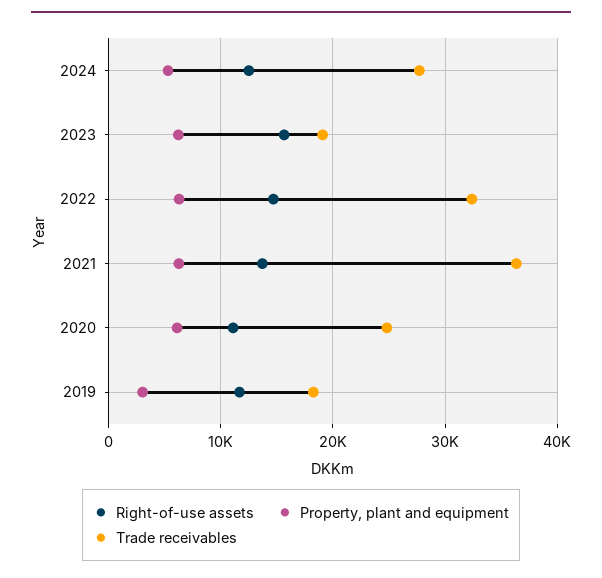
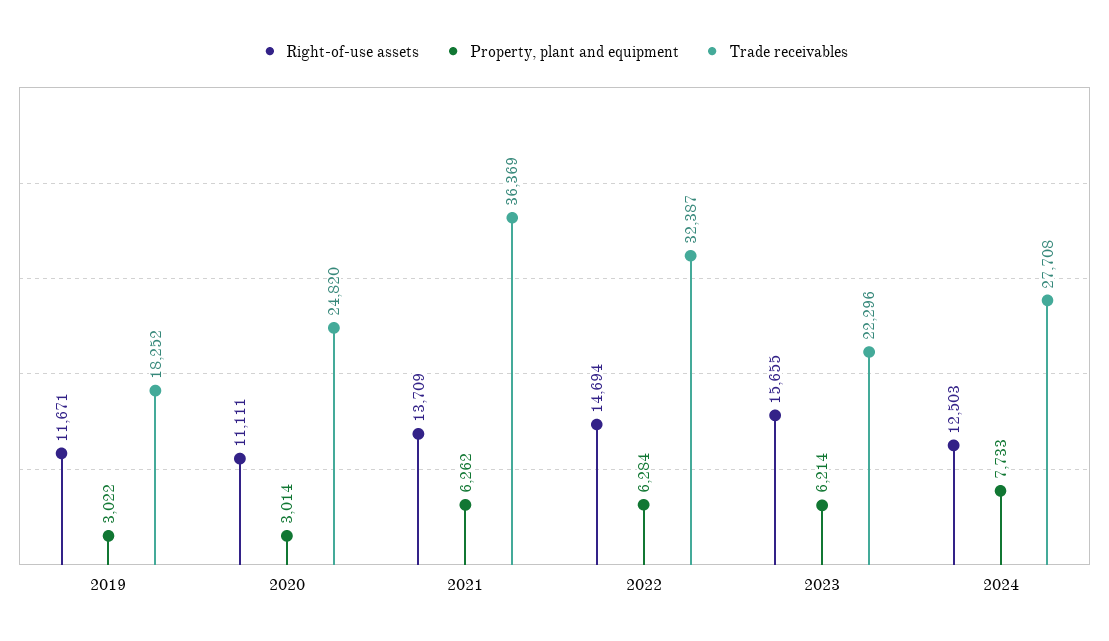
  {
    "Right-of-use assets": {
      "2024": 12503,
      "2023": 15655,
      "2022": 14694,
      "2021": 13709,
      "2020": 11111,
      "2019": 11671
    },
    "Property, plant and equipment": {
-     "2024": 5000,
+     "2024": 7733,
      "2023": 6214,
      "2022": 6284,
      "2021": 6262,
-     "2020": 6000,
+     "2020": 3014,
      "2019": 3022
    },
    "Trade receivables": {
      "2024": 27708,
-     "2023": 19000,
+     "2023": 22296,
      "2022": 32387,
      "2021": 36369,
      "2020": 24820,
      "2019": 18252
    }
  }

